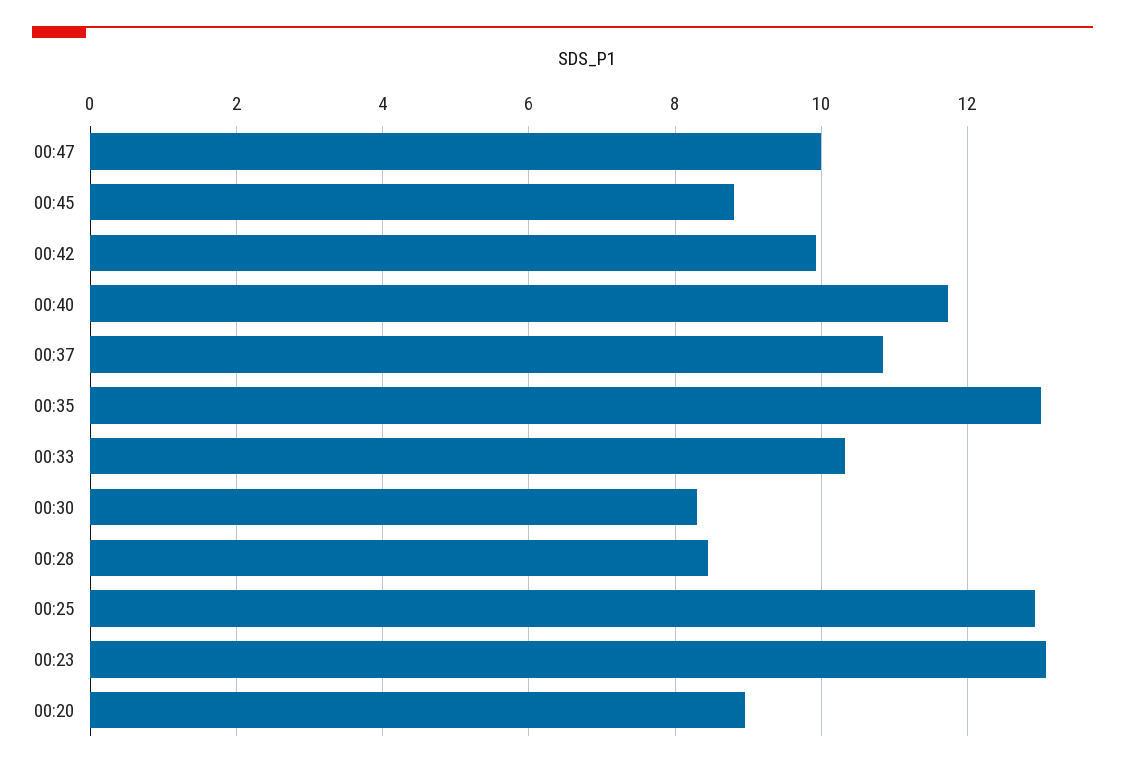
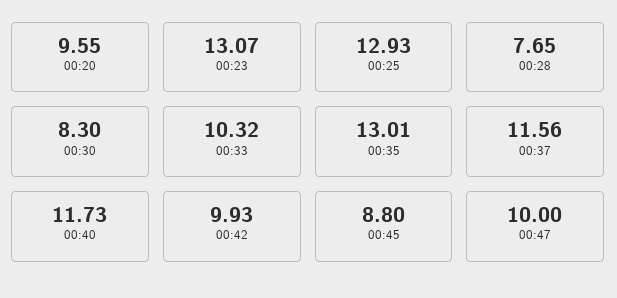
  {
    "00:47": 10,
    "00:45": 8.8,
    "00:42": 9.93,
    "00:40": 11.73,
-   "00:37": 10.8,
+   "00:37": 11.56,
    "00:35": 13.01,
    "00:33": 10.32,
    "00:30": 8.3,
-   "00:28": 8.4,
+   "00:28": 7.65,
    "00:25": 12.93,
    "00:23": 13.07,
-   "00:20": 9
+   "00:20": 9.55
  }

